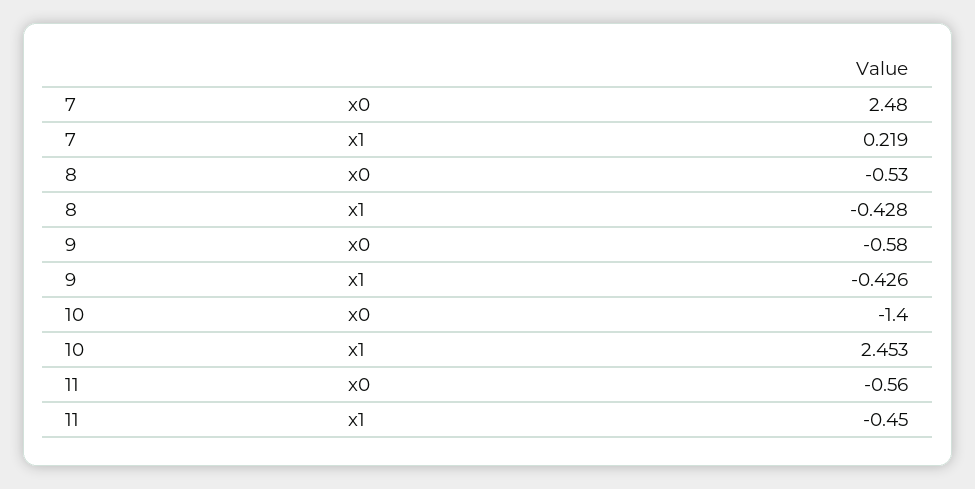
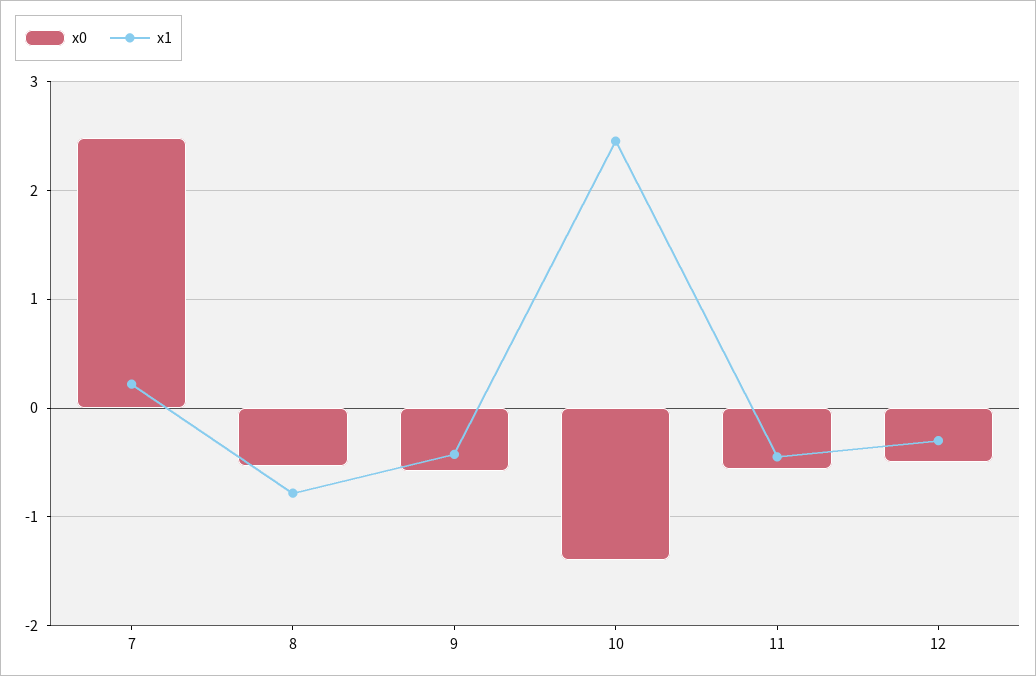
  {
    "x0": {
      "7": 2.48,
      "8": -0.53,
      "9": -0.58,
      "10": -1.4,
-     "11": -0.56
+     "11": -0.56,
+     "12": -0.5
    },
    "x1": {
      "7": 0.219,
-     "8": -0.428,
+     "8": -0.8,
      "9": -0.426,
      "10": 2.453,
-     "11": -0.45
+     "11": -0.45,
+     "12": -0.3
    }
  }

